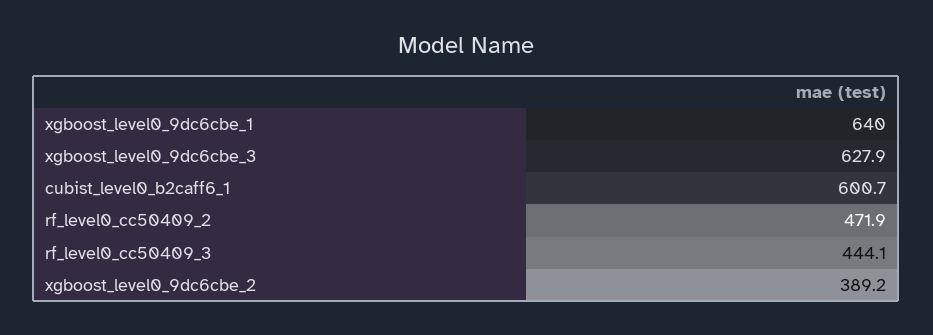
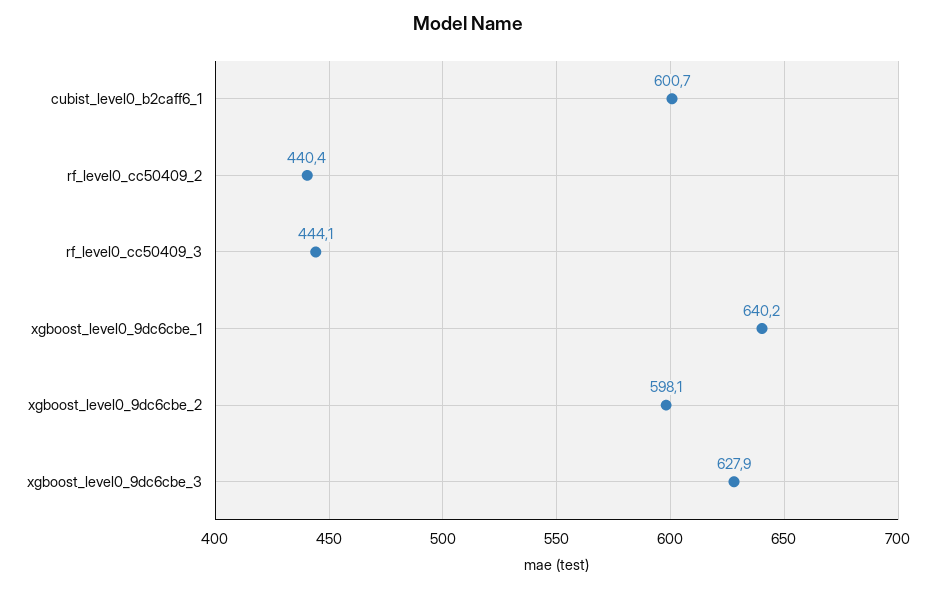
  {
-   "xgboost_level0_9dc6cbe_1": 640,
+   "xgboost_level0_9dc6cbe_1": 640.2,
    "xgboost_level0_9dc6cbe_3": 627.9,
    "cubist_level0_b2caff6_1": 600.7,
-   "rf_level0_cc50409_2": 471.9,
+   "rf_level0_cc50409_2": 440.4,
    "rf_level0_cc50409_3": 444.1,
-   "xgboost_level0_9dc6cbe_2": 389.2
+   "xgboost_level0_9dc6cbe_2": 598.1
  }

